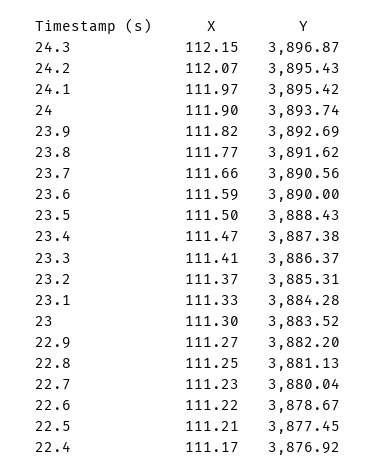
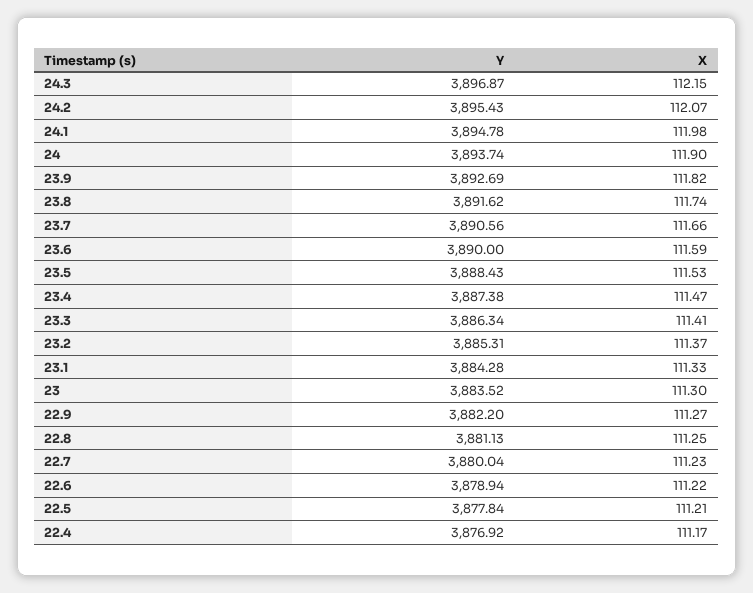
  {
    "X": {
      "24.3": 112.15,
      "24.2": 112.07,
-     "24.1": 111.97,
+     "24.1": 111.98,
      "24": 111.9,
      "23.9": 111.82,
-     "23.8": 111.77,
+     "23.8": 111.74,
      "23.7": 111.66,
      "23.6": 111.59,
-     "23.5": 111.5,
+     "23.5": 111.53,
      "23.4": 111.47,
      "23.3": 111.41,
      "23.2": 111.37,
      "23.1": 111.33,
      "23": 111.3,
      "22.9": 111.27,
      "22.8": 111.25,
      "22.7": 111.23,
      "22.6": 111.22,
      "22.5": 111.21,
      "22.4": 111.17
    },
    "Y": {
      "24.3": 3896.87,
      "24.2": 3895.43,
-     "24.1": 3895.42,
+     "24.1": 3894.78,
      "24": 3893.74,
      "23.9": 3892.69,
      "23.8": 3891.62,
      "23.7": 3890.56,
      "23.6": 3890,
      "23.5": 3888.43,
      "23.4": 3887.38,
-     "23.3": 3886.37,
+     "23.3": 3886.34,
      "23.2": 3885.31,
      "23.1": 3884.28,
      "23": 3883.52,
      "22.9": 3882.2,
      "22.8": 3881.13,
      "22.7": 3880.04,
-     "22.6": 3878.67,
+     "22.6": 3878.94,
-     "22.5": 3877.45,
+     "22.5": 3877.84,
      "22.4": 3876.92
    }
  }

